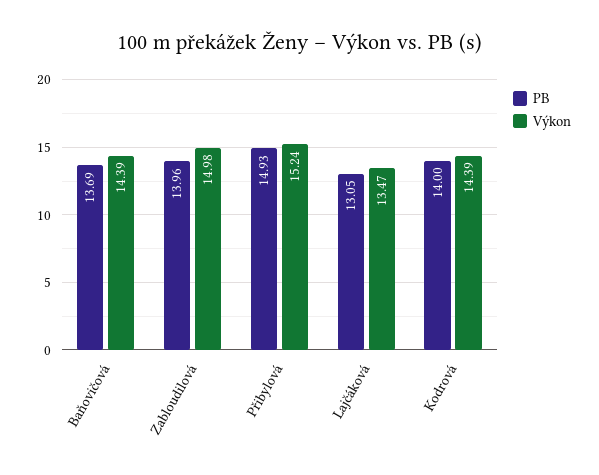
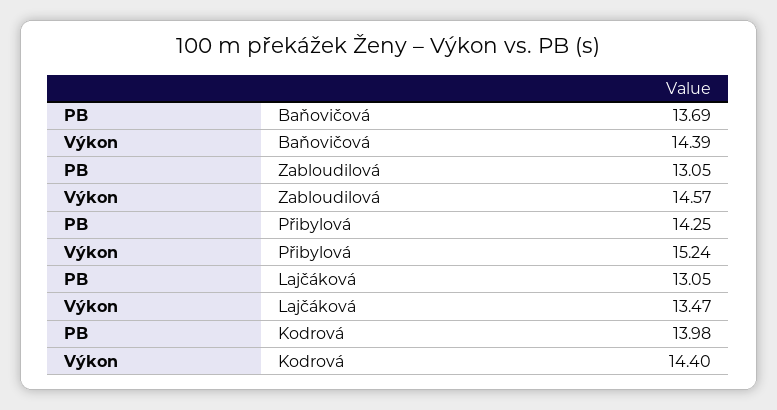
  {
    "PB": {
      "Baňovičová": 13.69,
-     "Zabloudilová": 13.96,
+     "Zabloudilová": 13.05,
-     "Přibylová": 14.93,
+     "Přibylová": 14.25,
      "Lajčáková": 13.05,
-     "Kodrová": 14
+     "Kodrová": 13.98
    },
    "Výkon": {
      "Baňovičová": 14.39,
-     "Zabloudilová": 14.98,
+     "Zabloudilová": 14.57,
      "Přibylová": 15.24,
      "Lajčáková": 13.47,
-     "Kodrová": 14.39
+     "Kodrová": 14.4
    }
  }

